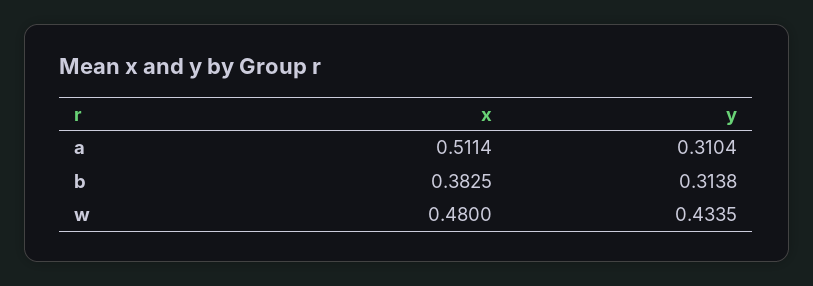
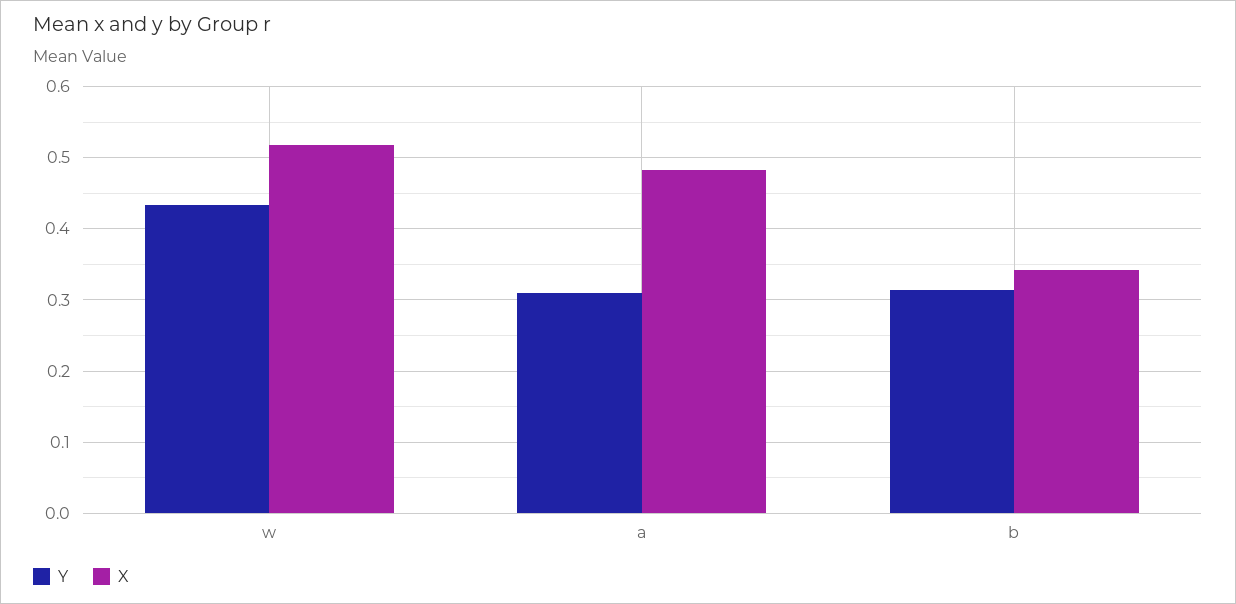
  {
    "x": {
-     "a": 0.5114,
+     "a": 0.48,
-     "b": 0.3825,
+     "b": 0.34,
-     "w": 0.48
+     "w": 0.52
    },
    "y": {
      "a": 0.3104,
      "b": 0.3138,
      "w": 0.4335
    }
  }

